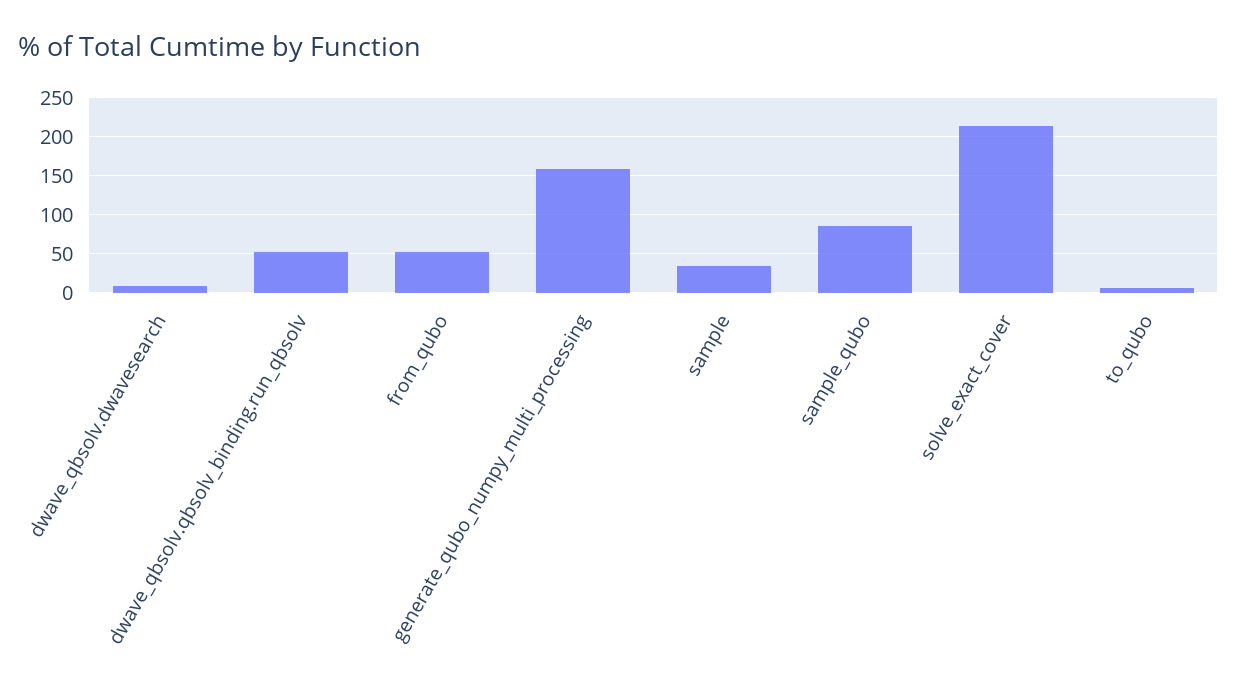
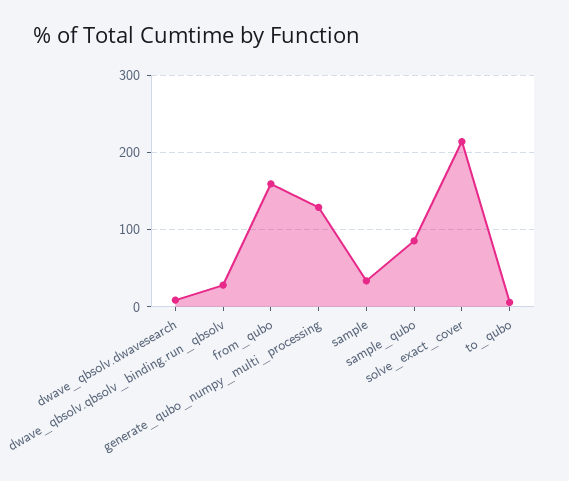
  {
    "dwave_qbsolv.dwavesearch": 10,
-   "dwave_qbsolv.qbsolv_binding.run_qbsolv": 50,
+   "dwave_qbsolv.qbsolv_binding.run_qbsolv": 30,
-   "from_qubo": 50,
+   "from_qubo": 160,
-   "generate_qubo_numpy_multi_processing": 160,
+   "generate_qubo_numpy_multi_processing": 130,
    "sample": 30,
    "sample_qubo": 90,
    "solve_exact_cover": 210,
    "to_qubo": 10
  }

